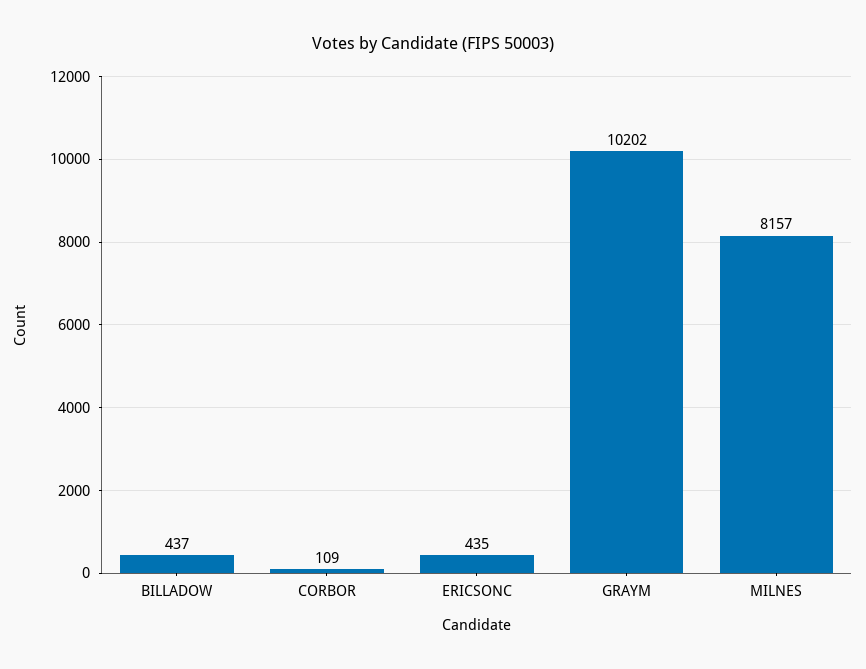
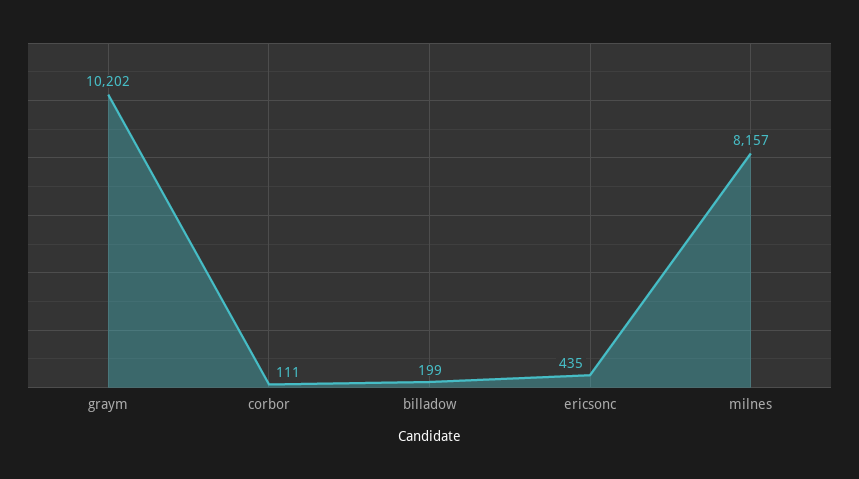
  {
-   "BILLADOW": 437,
+   "BILLADOW": 199,
-   "CORBOR": 109,
+   "CORBOR": 111,
    "ERICSONC": 435,
    "GRAYM": 10202,
    "MILNES": 8157
  }

